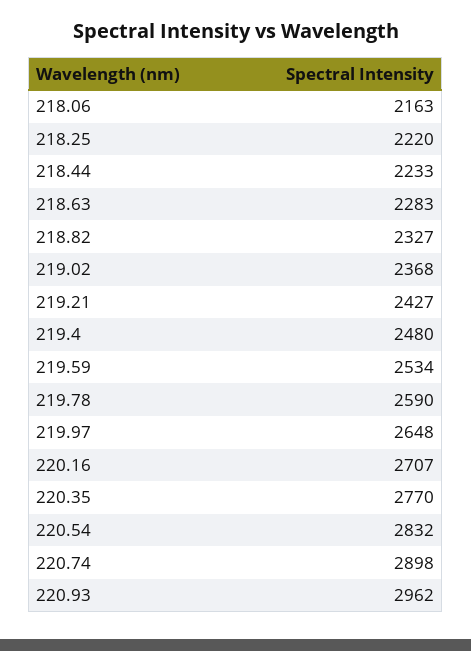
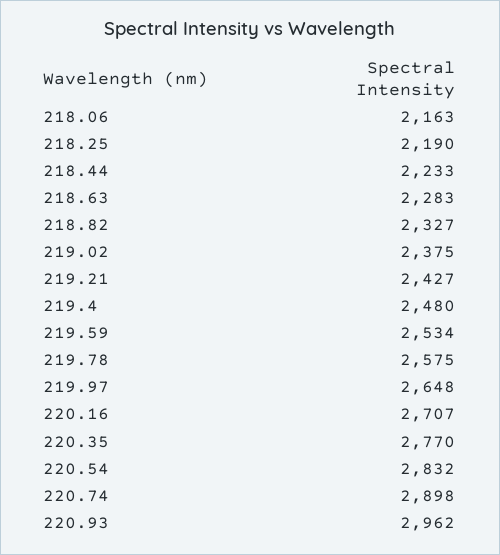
  {
    "218.06": 2163,
-   "218.25": 2220,
+   "218.25": 2190,
    "218.44": 2233,
    "218.63": 2283,
    "218.82": 2327,
-   "219.02": 2368,
+   "219.02": 2375,
    "219.21": 2427,
    "219.4": 2480,
    "219.59": 2534,
-   "219.78": 2590,
+   "219.78": 2575,
    "219.97": 2648,
    "220.16": 2707,
    "220.35": 2770,
    "220.54": 2832,
    "220.74": 2898,
    "220.93": 2962
  }

